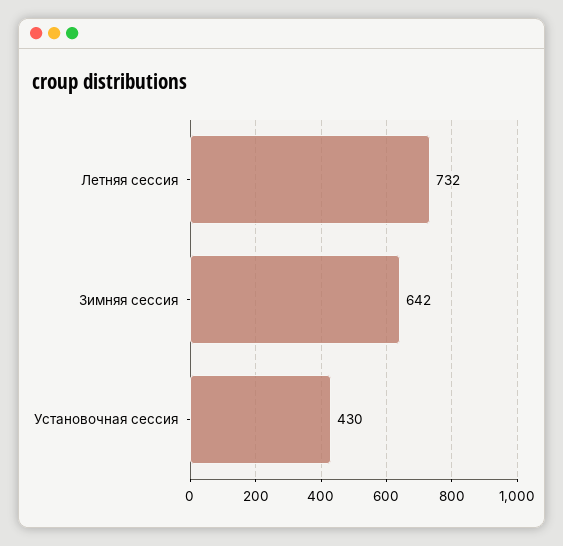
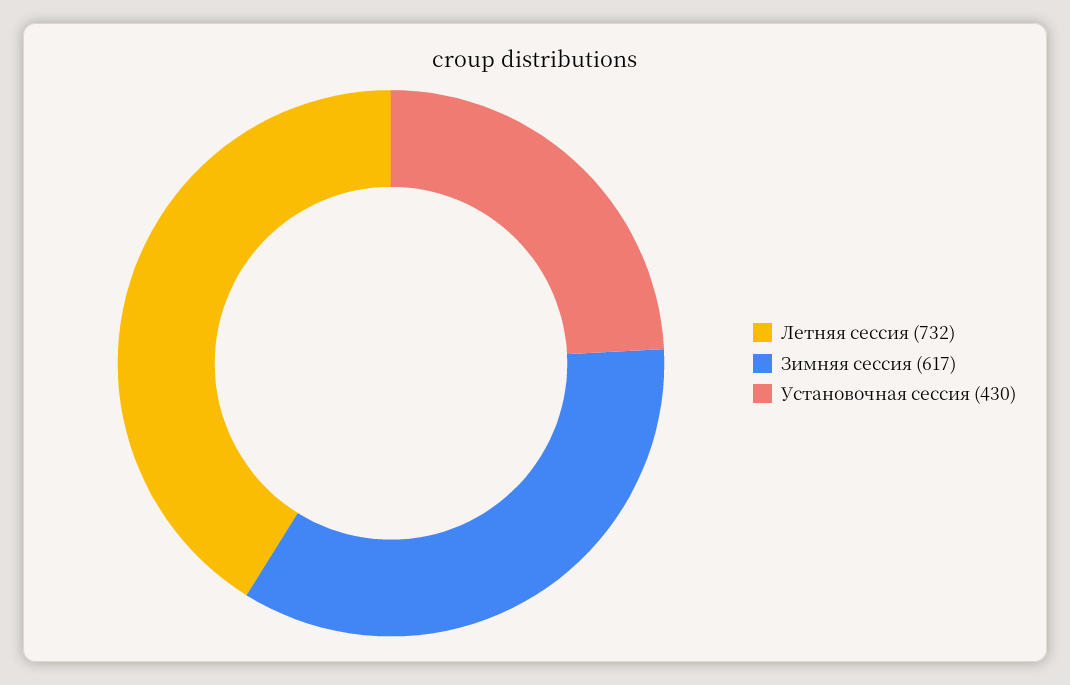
  {
    "Летняя сессия": 732,
-   "Зимняя сессия": 642,
+   "Зимняя сессия": 617,
    "Установочная сессия": 430
  }

